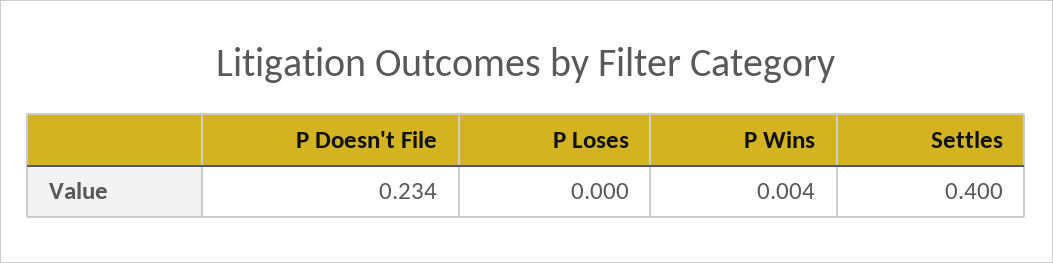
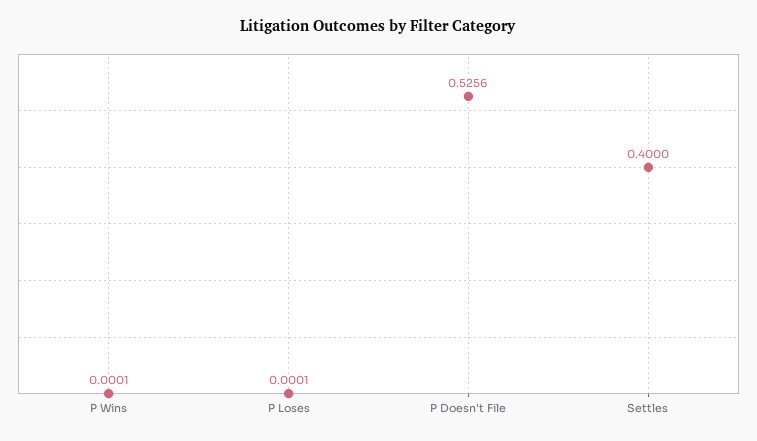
  {
-   "P Doesn't File": 0.234,
+   "P Doesn't File": 0.5256,
    "P Loses": 0.0001,
-   "P Wins": 0.004,
+   "P Wins": 0.0001,
    "Settles": 0.4
  }

